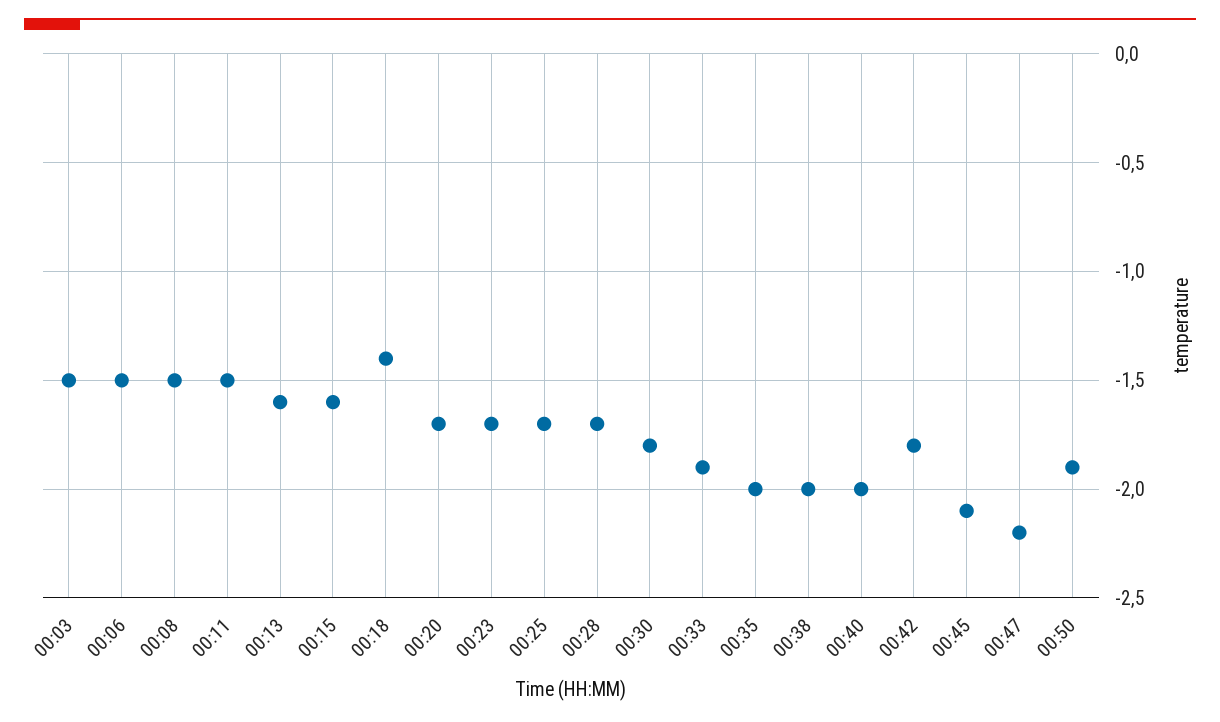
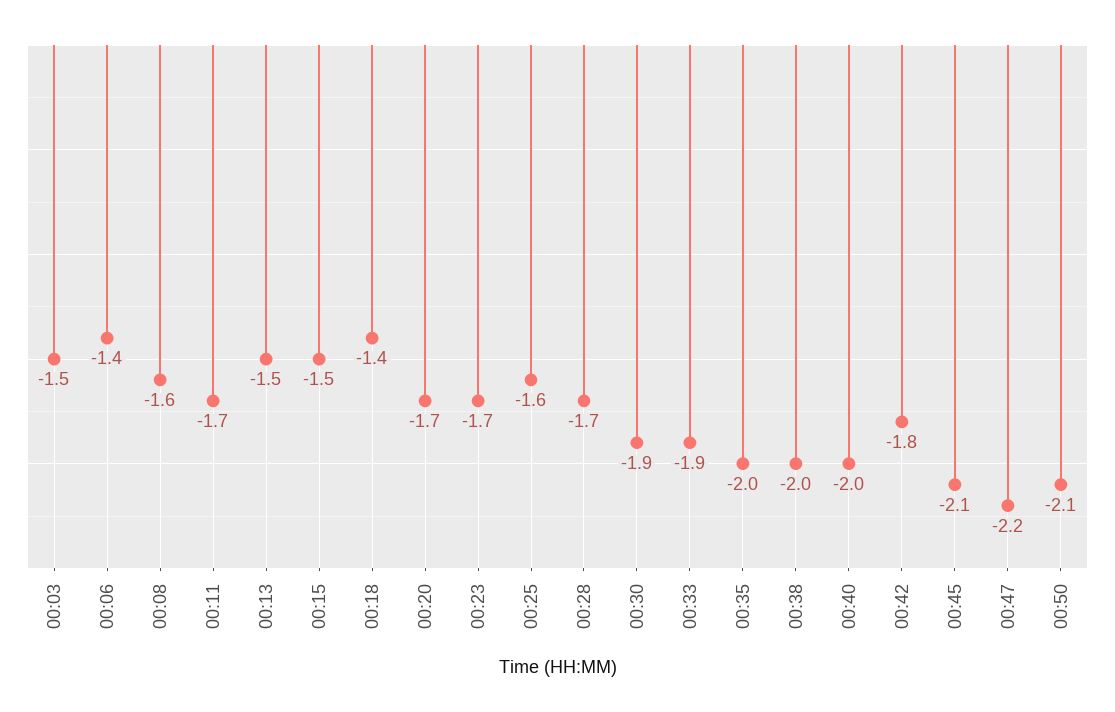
  {
    "00:03": -1.5,
-   "00:06": -1.5,
+   "00:06": -1.4,
-   "00:08": -1.5,
+   "00:08": -1.6,
-   "00:11": -1.5,
+   "00:11": -1.7,
-   "00:13": -1.6,
+   "00:13": -1.5,
-   "00:15": -1.6,
+   "00:15": -1.5,
    "00:18": -1.4,
    "00:20": -1.7,
    "00:23": -1.7,
-   "00:25": -1.7,
+   "00:25": -1.6,
    "00:28": -1.7,
-   "00:30": -1.8,
+   "00:30": -1.9,
    "00:33": -1.9,
    "00:35": -2,
    "00:38": -2,
    "00:40": -2,
    "00:42": -1.8,
    "00:45": -2.1,
    "00:47": -2.2,
-   "00:50": -1.9
+   "00:50": -2.1
  }

